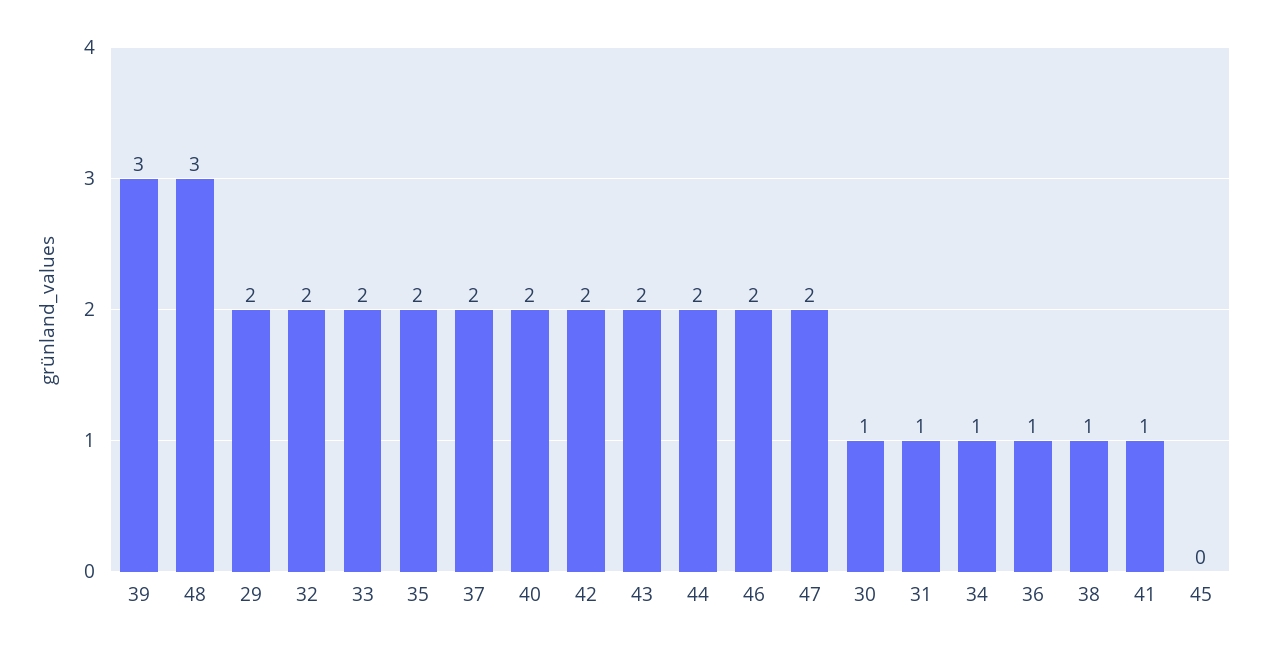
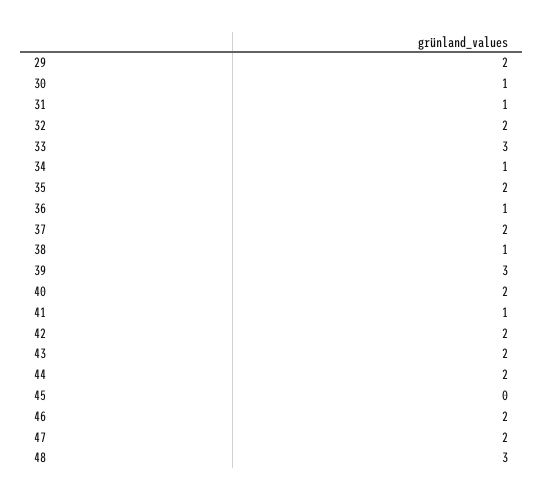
  {
    "39": 3,
    "48": 3,
    "29": 2,
    "32": 2,
-   "33": 2,
+   "33": 3,
    "35": 2,
    "37": 2,
    "40": 2,
    "42": 2,
    "43": 2,
    "44": 2,
    "46": 2,
    "47": 2,
    "30": 1,
    "31": 1,
    "34": 1,
    "36": 1,
    "38": 1,
    "41": 1,
    "45": 0
  }

